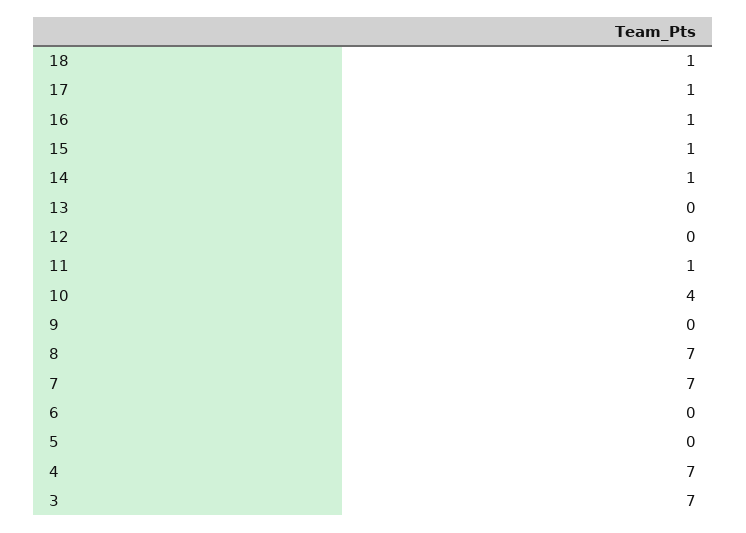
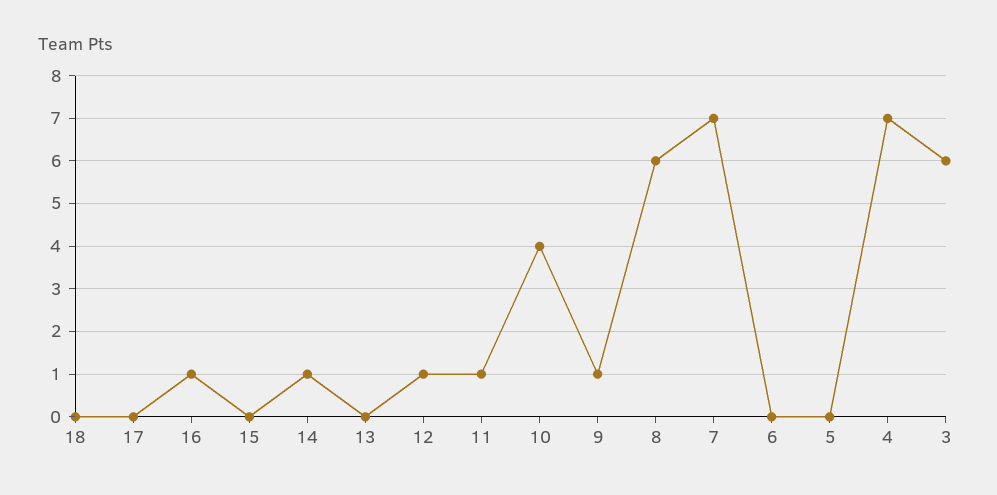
  {
-   "18": 1,
+   "18": 0,
-   "17": 1,
+   "17": 0,
    "16": 1,
-   "15": 1,
+   "15": 0,
    "14": 1,
    "13": 0,
-   "12": 0,
+   "12": 1,
    "11": 1,
    "10": 4,
-   "9": 0,
+   "9": 1,
-   "8": 7,
+   "8": 6,
    "7": 7,
    "6": 0,
    "5": 0,
    "4": 7,
-   "3": 7
+   "3": 6
  }

